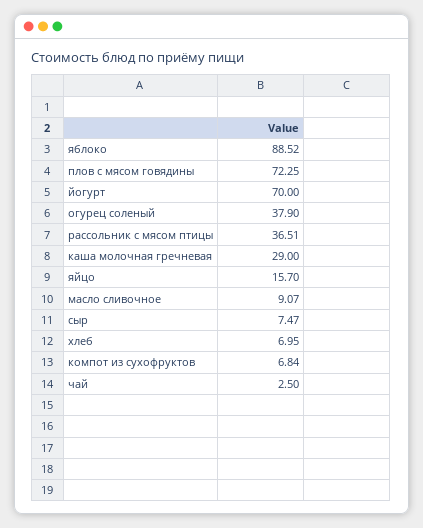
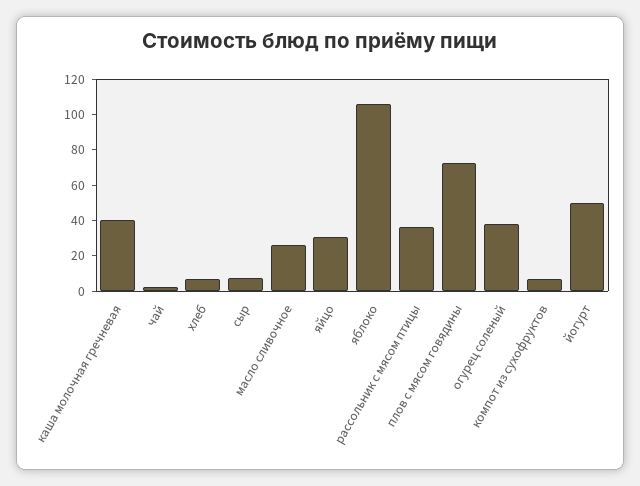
  {
-   "яблоко": 88.52,
+   "яблоко": 105,
    "плов с мясом говядины": 72.25,
-   "йогурт": 70,
+   "йогурт": 50,
    "огурец соленый": 37.9,
    "рассольник с мясом птицы": 36.51,
-   "каша молочная гречневая": 29,
+   "каша молочная гречневая": 40,
-   "яйцо": 15.7,
+   "яйцо": 30,
-   "масло сливочное": 9.07,
+   "масло сливочное": 25,
    "сыр": 7.47,
    "хлеб": 6.95,
    "компот из сухофруктов": 6.84,
    "чай": 2.5
  }

